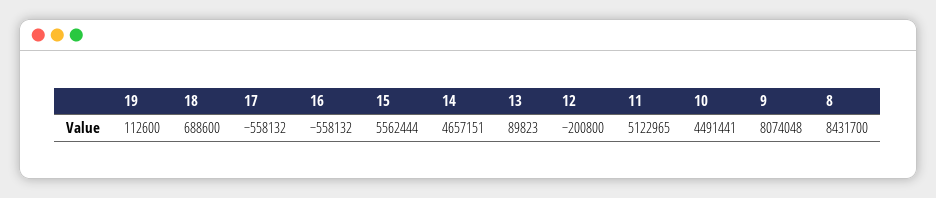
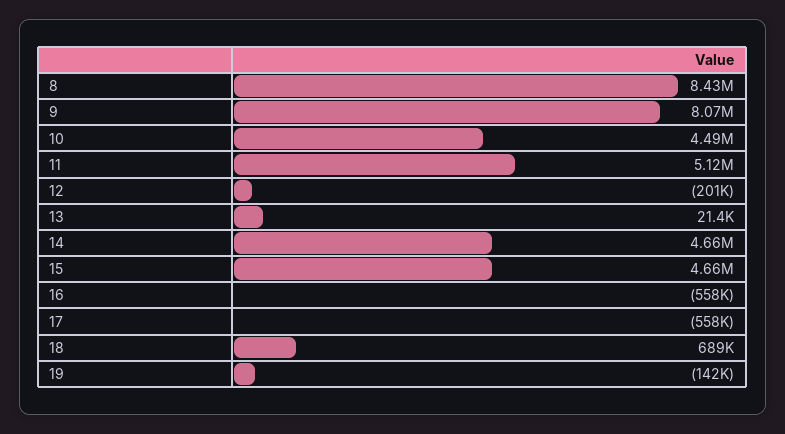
  {
-   "19": 112600,
+   "19": -142000,
    "18": 688600,
    "17": -558132,
    "16": -558132,
-   "15": 5562444,
+   "15": 4660000,
    "14": 4657151,
-   "13": 89823,
+   "13": 21400,
    "12": -200800,
    "11": 5122965,
    "10": 4491441,
    "9": 8074048,
    "8": 8431700
  }

